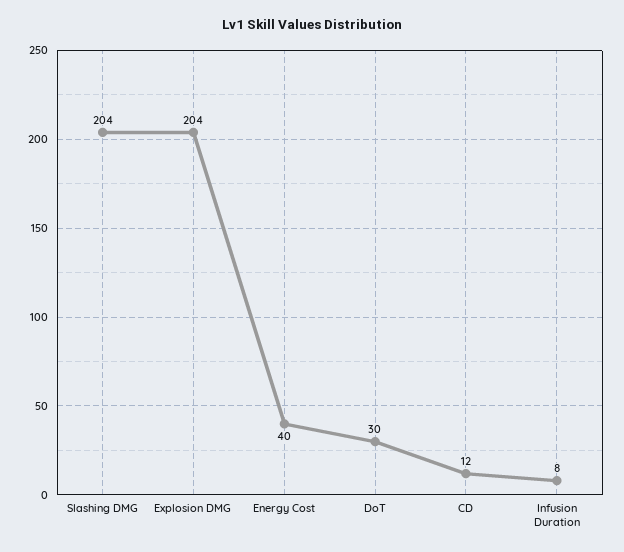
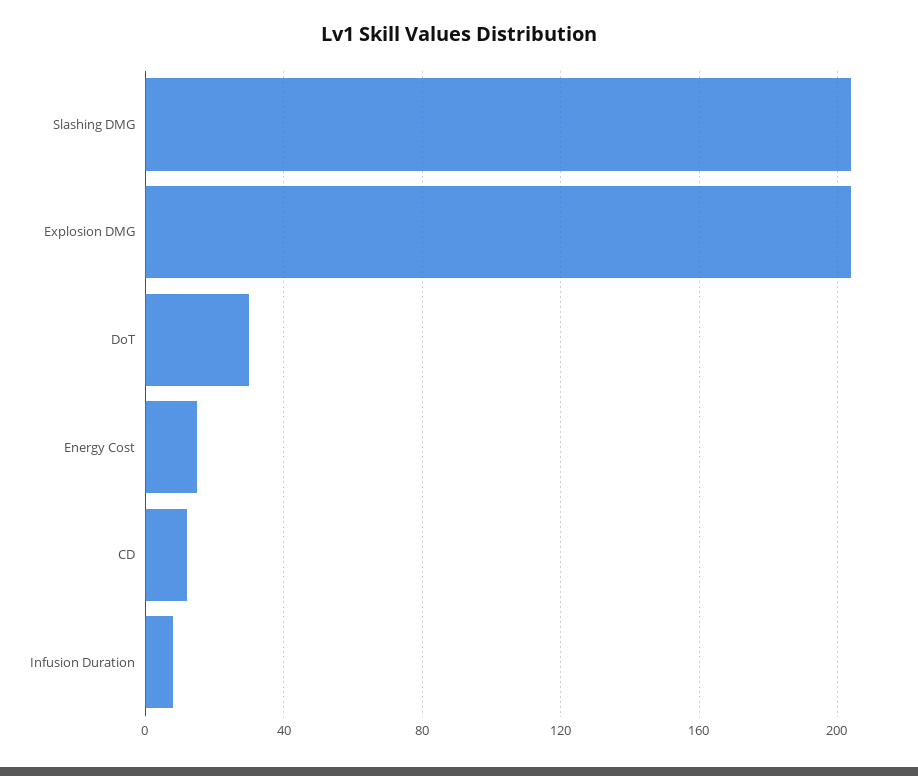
  {
    "Slashing DMG": 204,
    "Explosion DMG": 204,
-   "Energy Cost": 40,
+   "Energy Cost": 15,
    "DoT": 30,
    "CD": 12,
    "Infusion Duration": 8
  }

